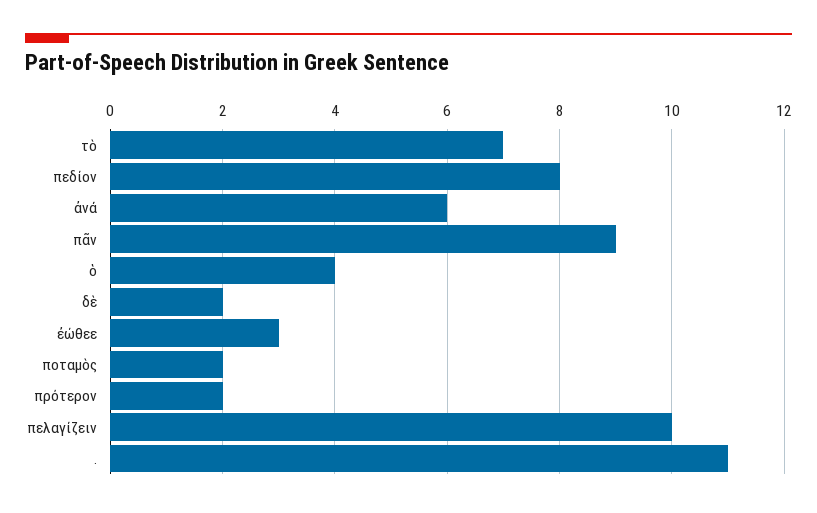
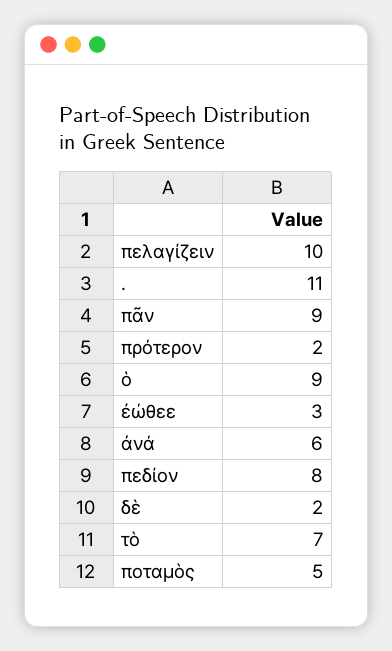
  {
    "τὸ": 7,
    "πεδίον": 8,
    "ἀνά": 6,
    "πᾶν": 9,
-   "ὁ": 4,
+   "ὁ": 9,
    "δὲ": 2,
    "ἐώθεε": 3,
-   "ποταμὸς": 2,
+   "ποταμὸς": 5,
    "πρότερον": 2,
    "πελαγίζειν": 10,
    ".": 11
  }

